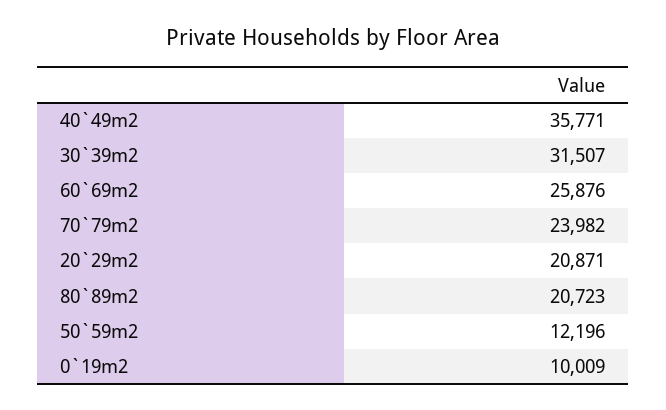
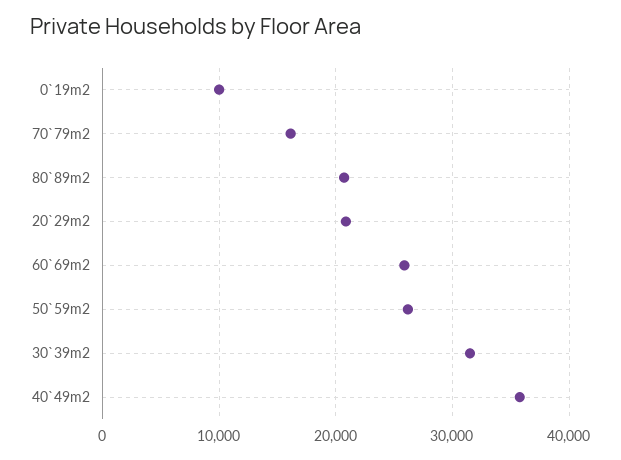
  {
    "40`49m2": 35771,
    "30`39m2": 31507,
    "60`69m2": 25876,
-   "70`79m2": 23982,
+   "70`79m2": 16000,
    "20`29m2": 20871,
    "80`89m2": 20723,
-   "50`59m2": 12196,
+   "50`59m2": 26000,
    "0`19m2": 10009
  }

